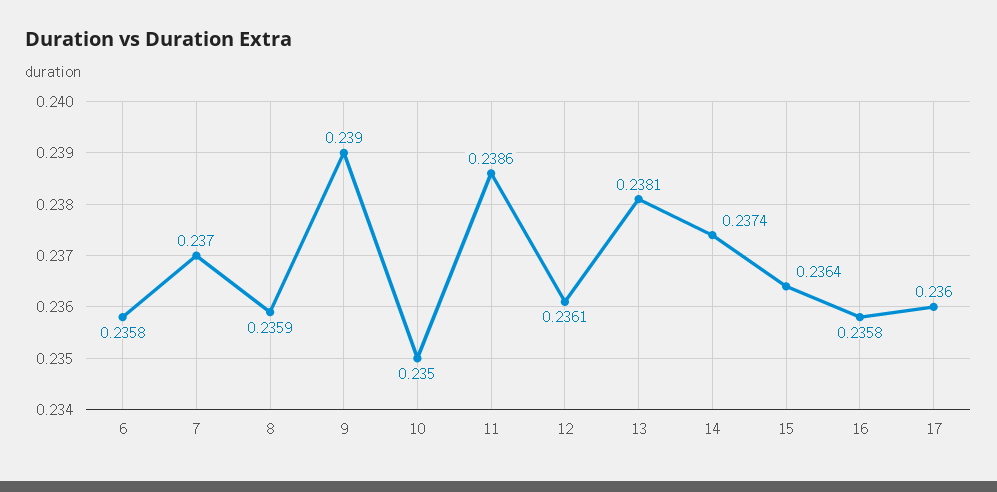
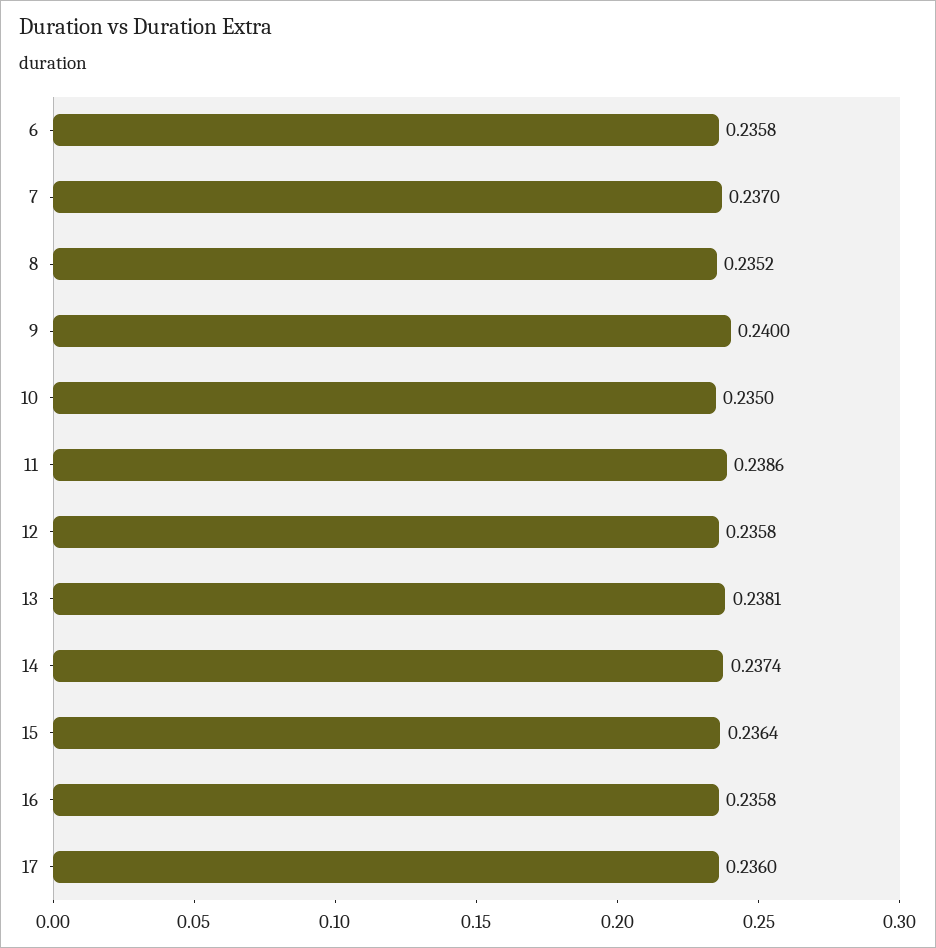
  {
    "6": 0.2358,
    "7": 0.237,
-   "8": 0.2359,
+   "8": 0.2352,
-   "9": 0.239,
+   "9": 0.24,
    "10": 0.235,
    "11": 0.2386,
-   "12": 0.2361,
+   "12": 0.2358,
    "13": 0.2381,
    "14": 0.2374,
    "15": 0.2364,
    "16": 0.2358,
    "17": 0.236
  }

